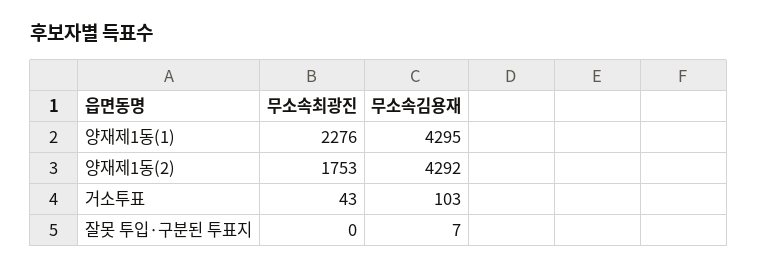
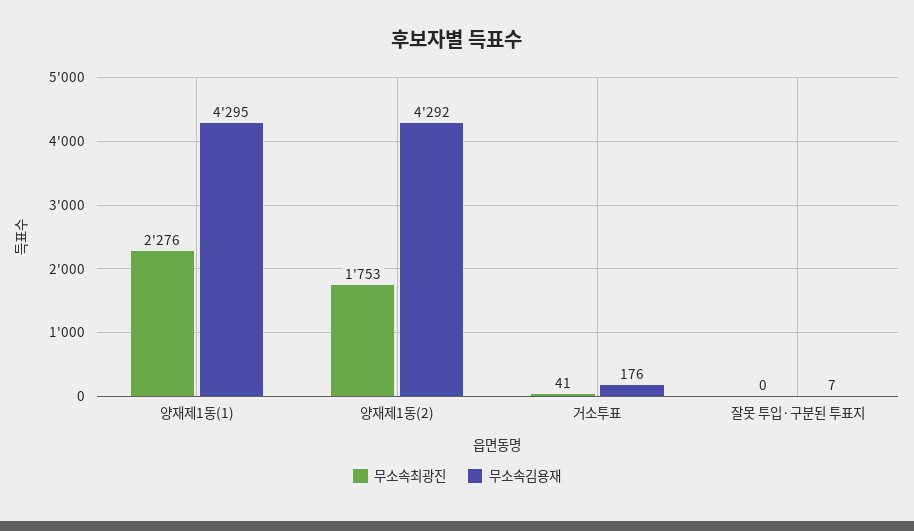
  {
    "무소속최광진": {
      "양재제1동(1)": 2276,
      "양재제1동(2)": 1753,
-     "거소투표": 43,
+     "거소투표": 41,
      "잘못 투입·구분된 투표지": 0
    },
    "무소속김용재": {
      "양재제1동(1)": 4295,
      "양재제1동(2)": 4292,
-     "거소투표": 103,
+     "거소투표": 176,
      "잘못 투입·구분된 투표지": 7
    }
  }

